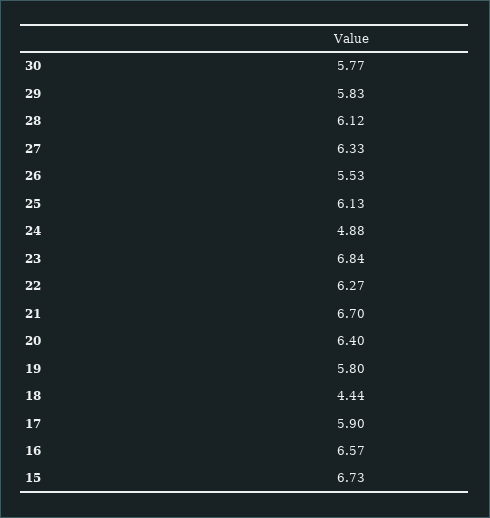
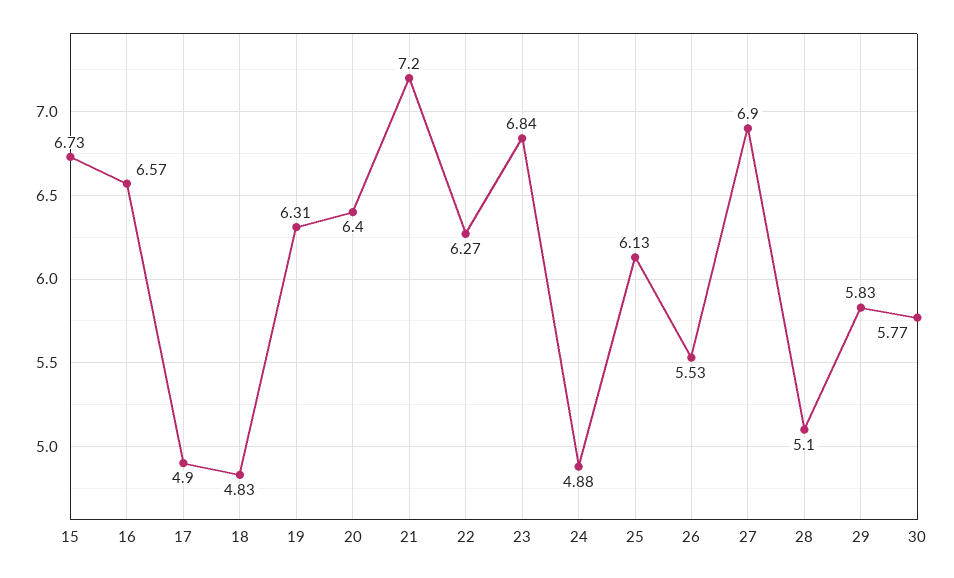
  {
    "30": 5.77,
    "29": 5.83,
-   "28": 6.12,
+   "28": 5.1,
-   "27": 6.33,
+   "27": 6.9,
    "26": 5.53,
    "25": 6.13,
    "24": 4.88,
    "23": 6.84,
    "22": 6.27,
-   "21": 6.7,
+   "21": 7.2,
    "20": 6.4,
-   "19": 5.8,
+   "19": 6.31,
-   "18": 4.44,
+   "18": 4.83,
-   "17": 5.9,
+   "17": 4.9,
    "16": 6.57,
    "15": 6.73
  }

